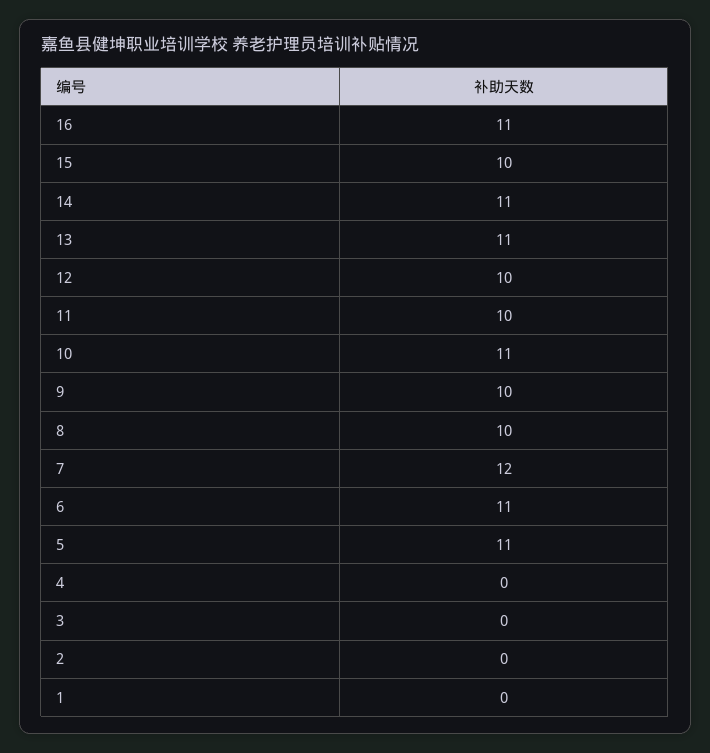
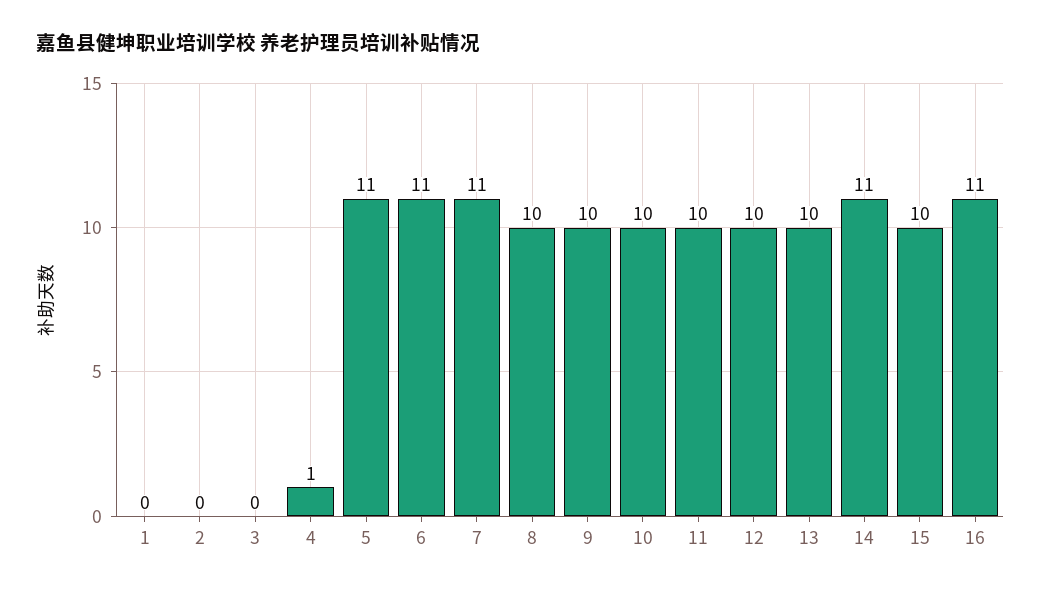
  {
    "16": 11,
    "15": 10,
    "14": 11,
-   "13": 11,
+   "13": 10,
    "12": 10,
    "11": 10,
-   "10": 11,
+   "10": 10,
    "9": 10,
    "8": 10,
-   "7": 12,
+   "7": 11,
    "6": 11,
    "5": 11,
-   "4": 0,
+   "4": 1,
    "3": 0,
    "2": 0,
    "1": 0
  }

